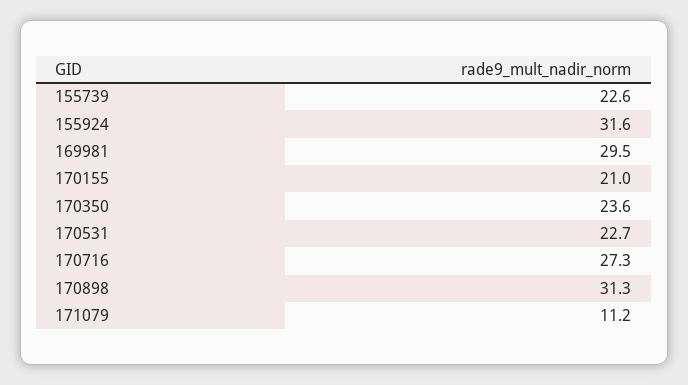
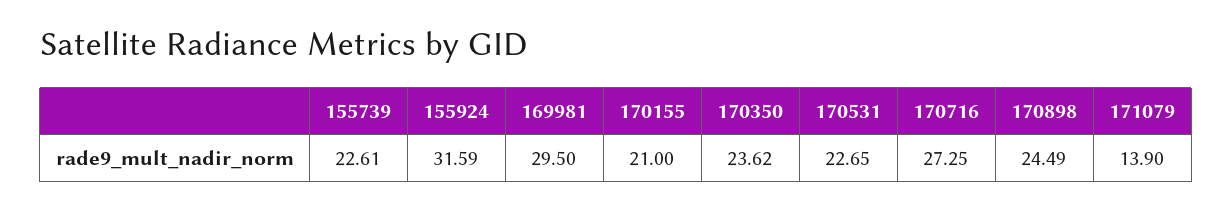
  {
    "155739": 22.61,
    "155924": 31.59,
    "169981": 29.5,
    "170155": 21,
    "170350": 23.62,
    "170531": 22.65,
    "170716": 27.25,
-   "170898": 31.3,
+   "170898": 24.49,
-   "171079": 11.2
+   "171079": 13.9
  }

